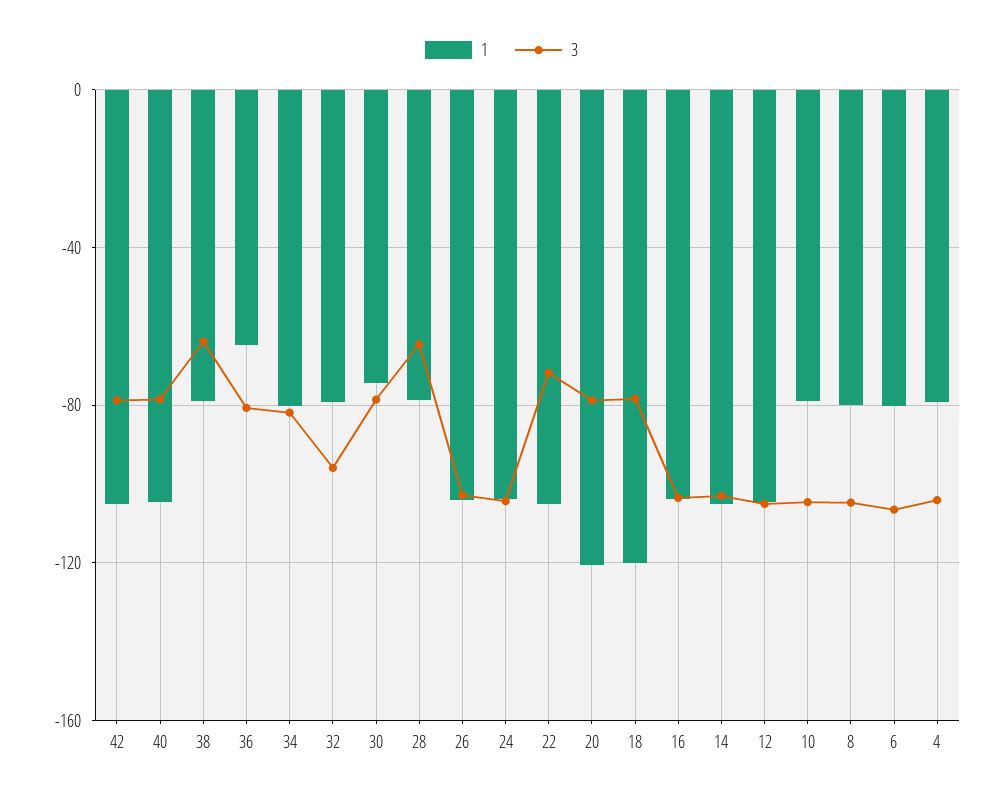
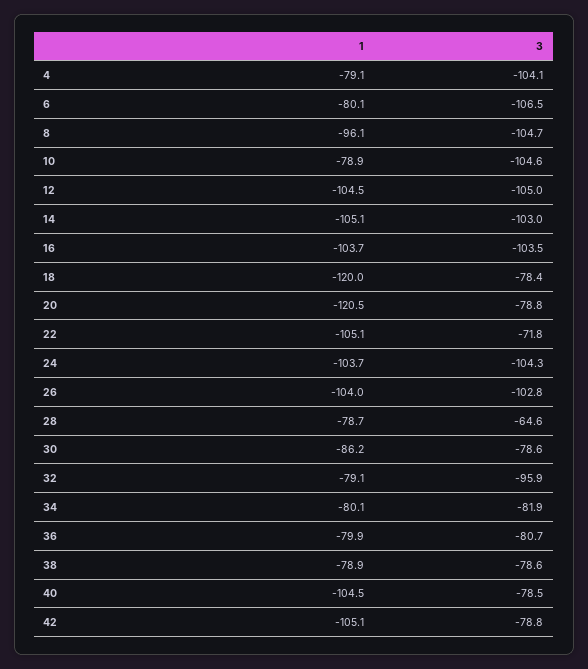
  {
    "1": {
      "42": -105.1,
      "40": -104.5,
      "38": -78.9,
-     "36": -65,
+     "36": -79.9,
      "34": -80.1,
      "32": -79.1,
-     "30": -75,
+     "30": -86.2,
      "28": -78.7,
      "26": -104,
      "24": -103.7,
      "22": -105.1,
      "20": -120.5,
      "18": -120,
      "16": -103.7,
      "14": -105.1,
      "12": -104.5,
      "10": -78.9,
-     "8": -80,
+     "8": -96.1,
      "6": -80.1,
      "4": -79.1
    },
    "3": {
      "42": -78.8,
      "40": -78.5,
-     "38": -65,
+     "38": -78.6,
      "36": -80.7,
      "34": -81.9,
      "32": -95.9,
      "30": -78.6,
      "28": -64.6,
      "26": -102.8,
      "24": -104.3,
      "22": -71.8,
      "20": -78.8,
      "18": -78.4,
      "16": -103.5,
      "14": -103,
      "12": -105,
      "10": -104.6,
      "8": -104.7,
      "6": -106.5,
      "4": -104.1
    }
  }

